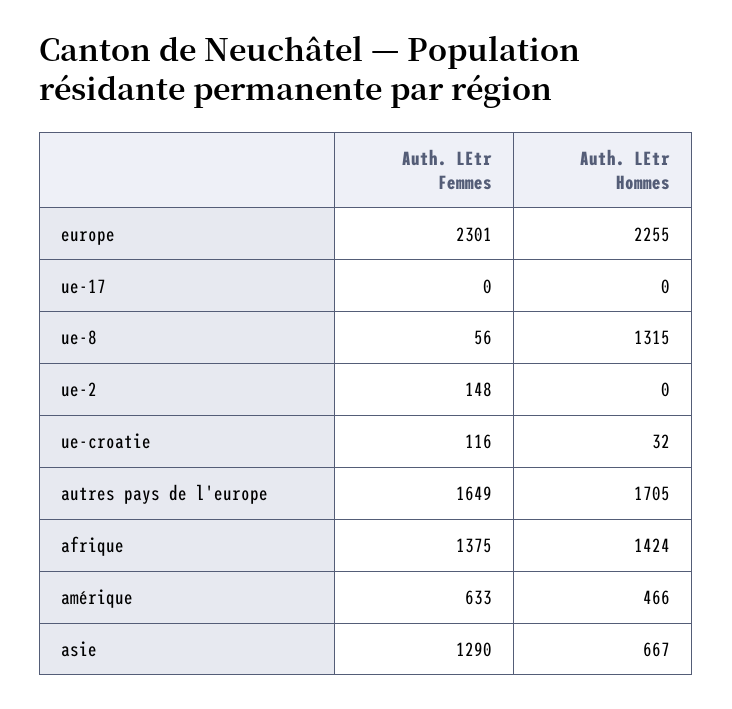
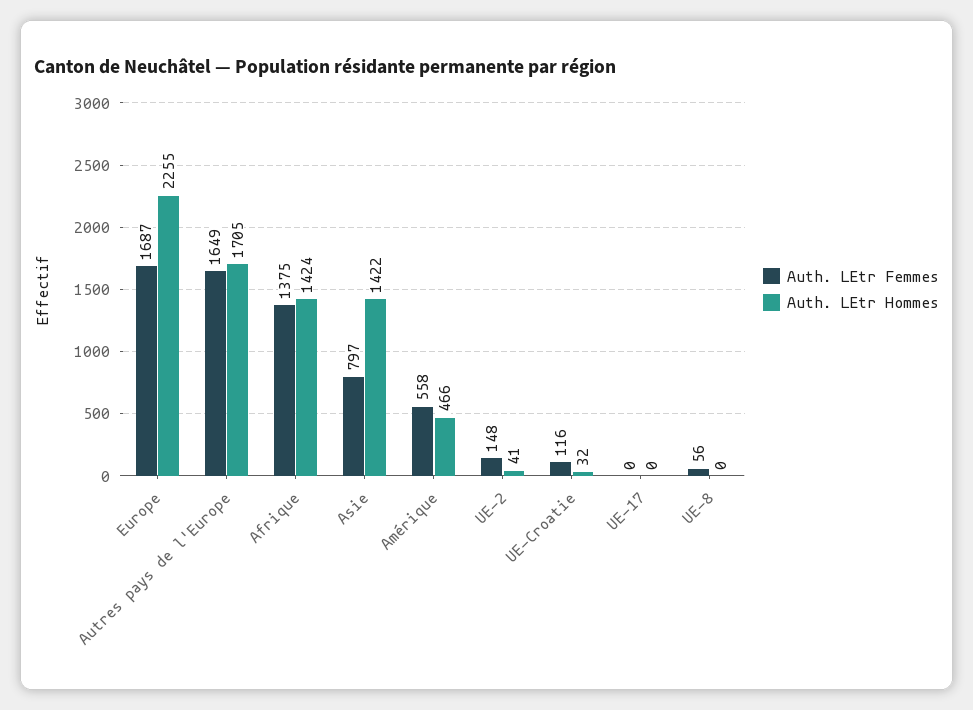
  {
    "Auth. LEtr Femmes": {
-     "europe": 2301,
+     "europe": 1687,
      "ue-17": 0,
      "ue-8": 56,
      "ue-2": 148,
      "ue-croatie": 116,
      "autres pays de l'europe": 1649,
      "afrique": 1375,
-     "amérique": 633,
+     "amérique": 558,
-     "asie": 1290
+     "asie": 797
    },
    "Auth. LEtr Hommes": {
      "europe": 2255,
      "ue-17": 0,
-     "ue-8": 1315,
+     "ue-8": 0,
-     "ue-2": 0,
+     "ue-2": 41,
      "ue-croatie": 32,
      "autres pays de l'europe": 1705,
      "afrique": 1424,
      "amérique": 466,
-     "asie": 667
+     "asie": 1422
    }
  }

